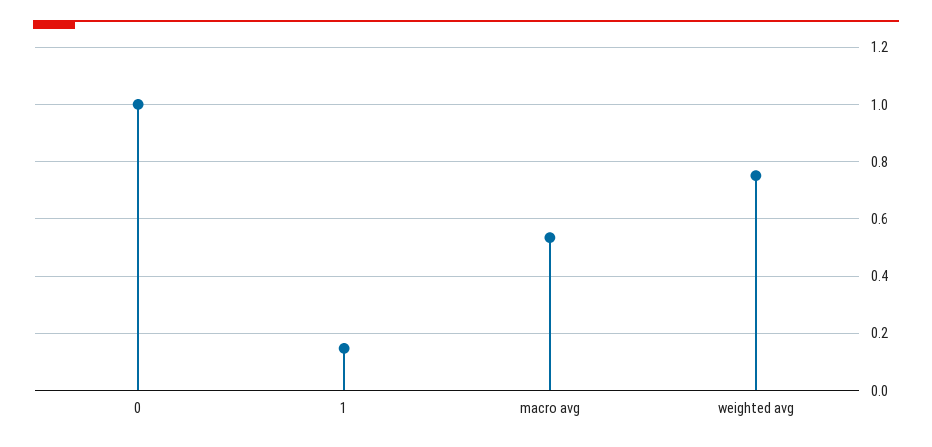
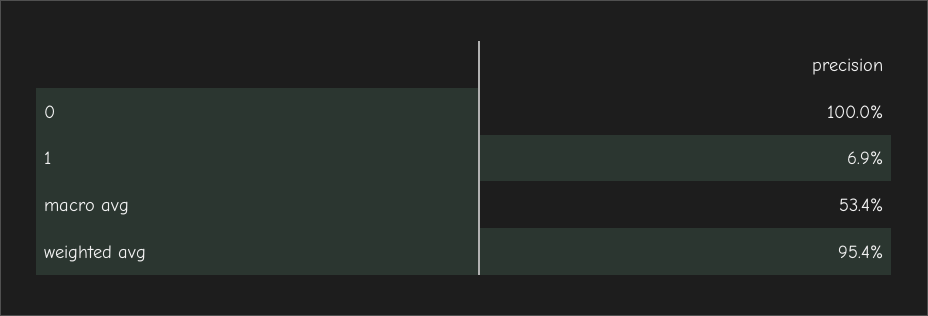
  {
    "0": 1,
-   "1": 0.15,
+   "1": 0.069,
    "macro avg": 0.534,
-   "weighted avg": 0.75
+   "weighted avg": 0.954
  }

